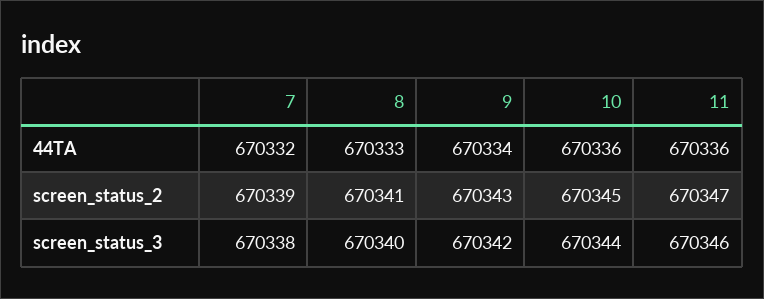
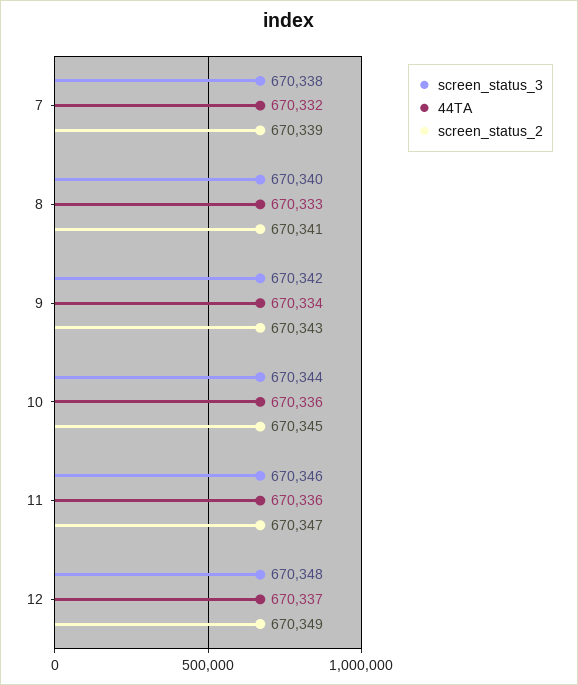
  {
    "44TA": {
      "7": 670332,
      "8": 670333,
      "9": 670334,
      "10": 670336,
-     "11": 670336
+     "11": 670336,
+     "12": 670337
    },
    "screen_status_2": {
      "7": 670339,
      "8": 670341,
      "9": 670343,
      "10": 670345,
-     "11": 670347
+     "11": 670347,
+     "12": 670349
    },
    "screen_status_3": {
      "7": 670338,
      "8": 670340,
      "9": 670342,
      "10": 670344,
-     "11": 670346
+     "11": 670346,
+     "12": 670348
    }
  }

